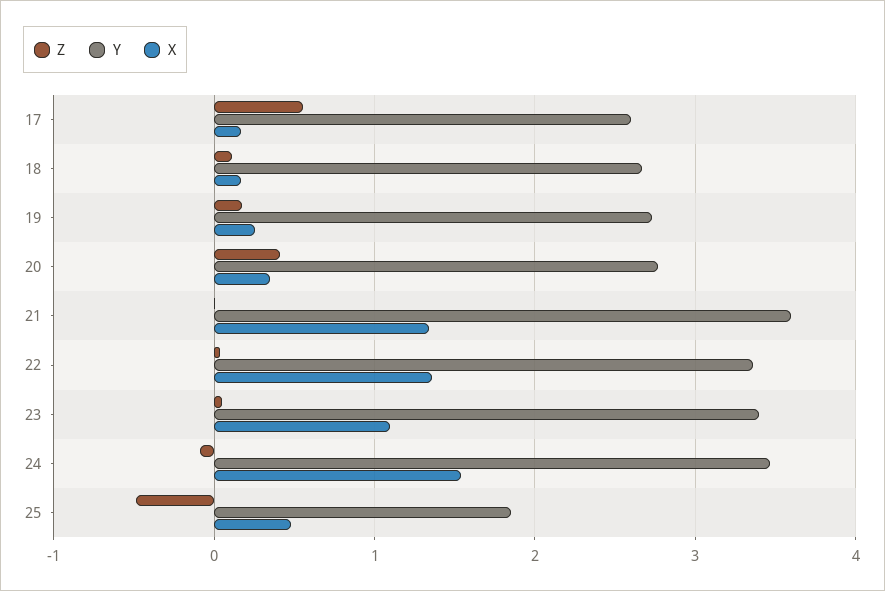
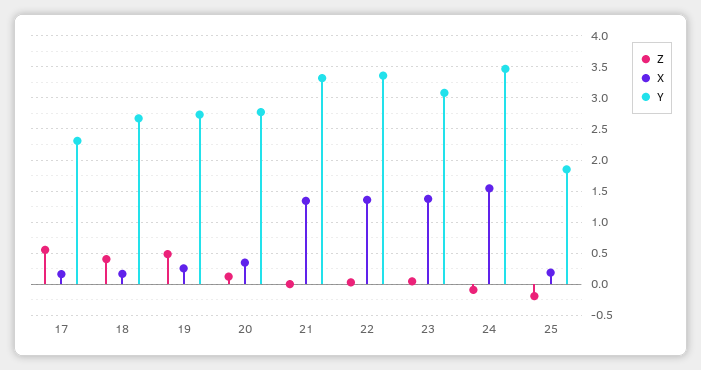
  {
    "Z": {
      "17": 0.6,
-     "18": 0.1,
+     "18": 0.4,
-     "19": 0.2,
+     "19": 0.5,
-     "20": 0.4,
+     "20": 0.1,
      "21": 0,
      "22": 0,
      "23": 0.1,
      "24": -0.1,
-     "25": -0.5
+     "25": -0.2
    },
    "Y": {
-     "17": 2.6,
+     "17": 2.3,
      "18": 2.7,
      "19": 2.7,
      "20": 2.8,
-     "21": 3.6,
+     "21": 3.3,
      "22": 3.4,
-     "23": 3.4,
+     "23": 3.1,
      "24": 3.5,
      "25": 1.8
    },
    "X": {
      "17": 0.2,
      "18": 0.2,
      "19": 0.3,
      "20": 0.3,
      "21": 1.3,
      "22": 1.4,
-     "23": 1.1,
+     "23": 1.4,
      "24": 1.5,
-     "25": 0.5
+     "25": 0.2
    }
  }

